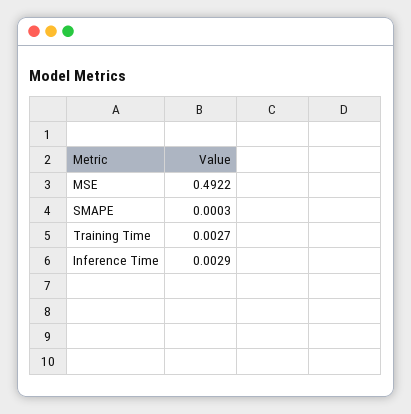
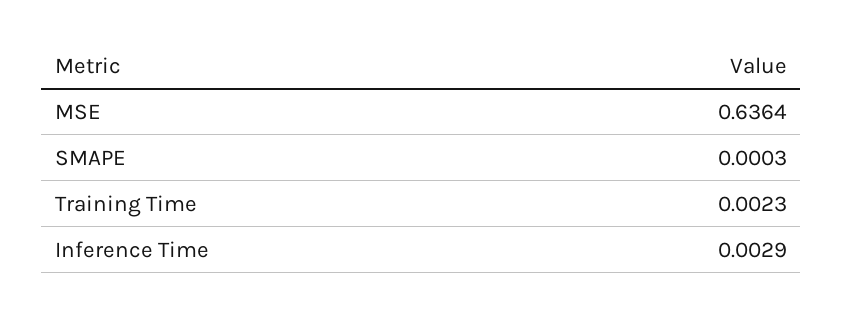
  {
-   "MSE": 0.4922,
+   "MSE": 0.6364,
    "SMAPE": 0.0003,
-   "Training Time": 0.0027,
+   "Training Time": 0.0023,
    "Inference Time": 0.0029
  }

